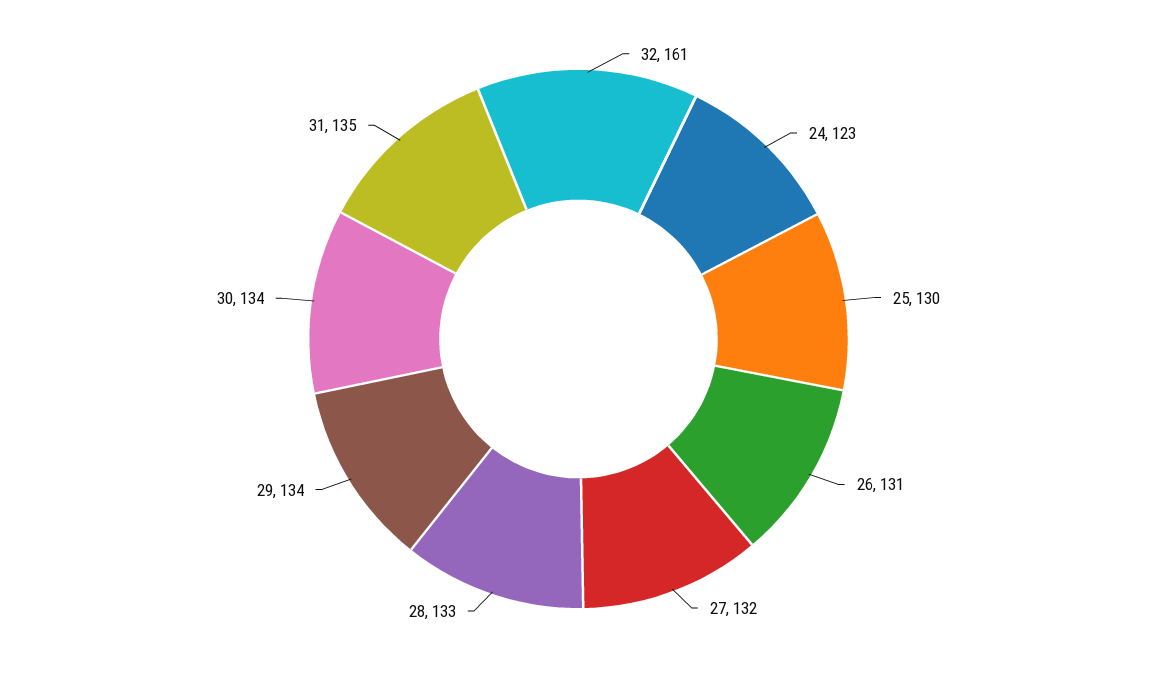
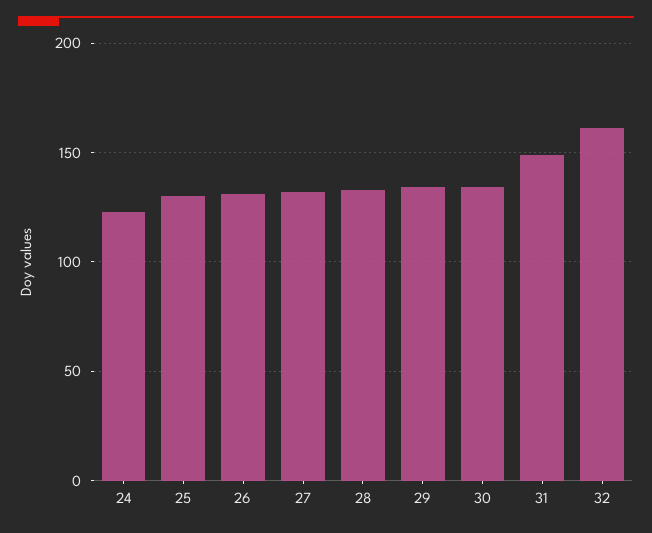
  {
    "32": 161,
    "24": 123,
    "25": 130,
    "26": 131,
    "27": 132,
    "28": 133,
    "29": 134,
    "30": 134,
-   "31": 135
+   "31": 150
  }

